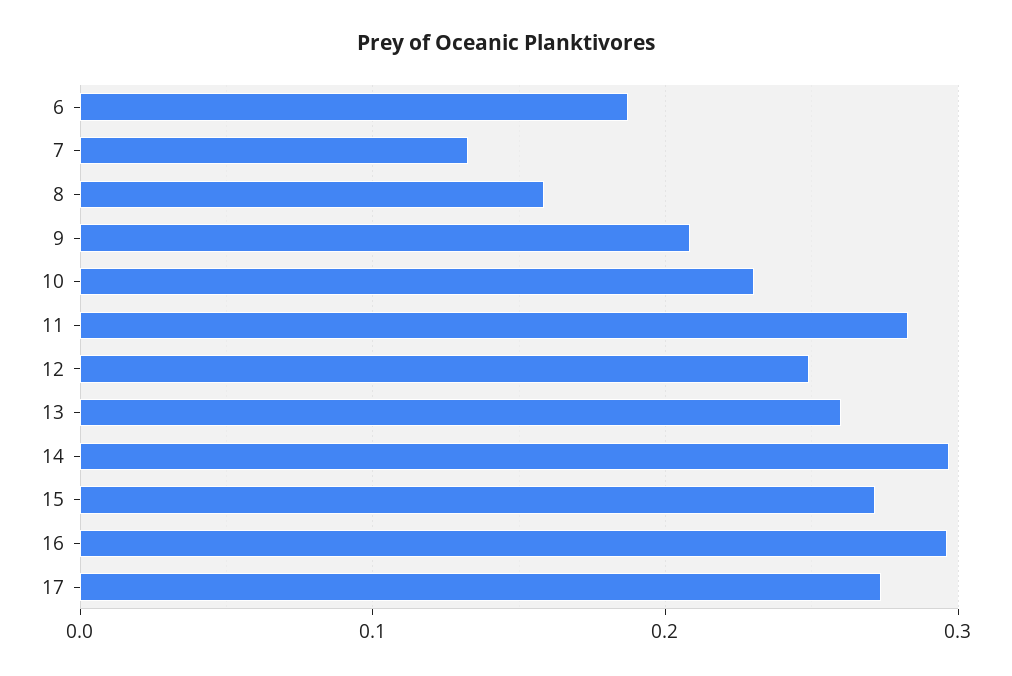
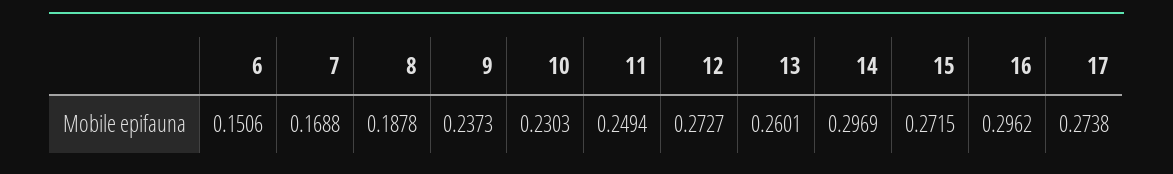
  {
-   "6": 0.19,
+   "6": 0.1506,
-   "7": 0.13,
+   "7": 0.1688,
-   "8": 0.16,
+   "8": 0.1878,
-   "9": 0.21,
+   "9": 0.2373,
    "10": 0.2303,
-   "11": 0.28,
+   "11": 0.2494,
-   "12": 0.25,
+   "12": 0.2727,
    "13": 0.2601,
    "14": 0.2969,
    "15": 0.2715,
    "16": 0.2962,
    "17": 0.2738
  }

